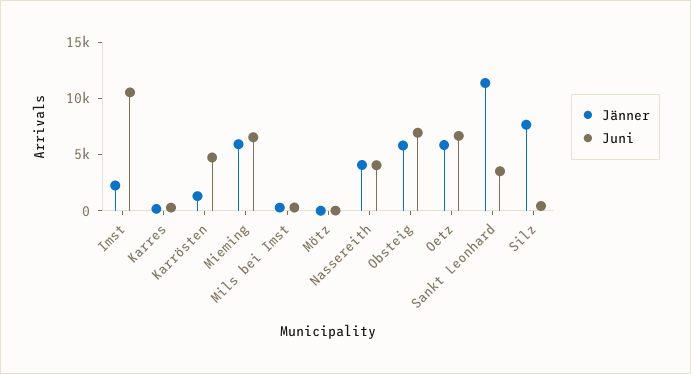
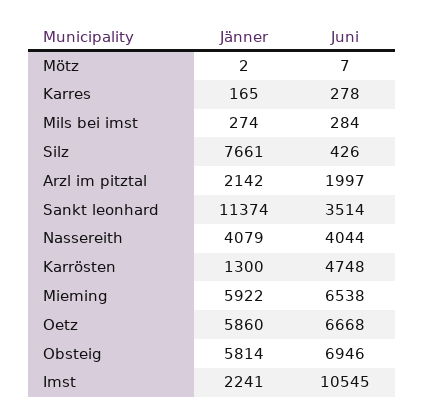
  {
    "Jänner": {
      "Imst": 2241,
      "Karres": 165,
      "Karrösten": 1300,
      "Mieming": 5922,
      "Mils bei Imst": 274,
      "Mötz": 2,
      "Nassereith": 4079,
      "Obsteig": 5814,
      "Oetz": 5860,
      "Sankt Leonhard": 11374,
-     "Silz": 7661
+     "Silz": 7661,
+     "Arzl im pitztal": 2142
    },
    "Juni": {
      "Imst": 10545,
      "Karres": 278,
      "Karrösten": 4748,
      "Mieming": 6538,
      "Mils bei Imst": 284,
      "Mötz": 7,
      "Nassereith": 4044,
      "Obsteig": 6946,
      "Oetz": 6668,
      "Sankt Leonhard": 3514,
-     "Silz": 426
+     "Silz": 426,
+     "Arzl im pitztal": 1997
    }
  }

